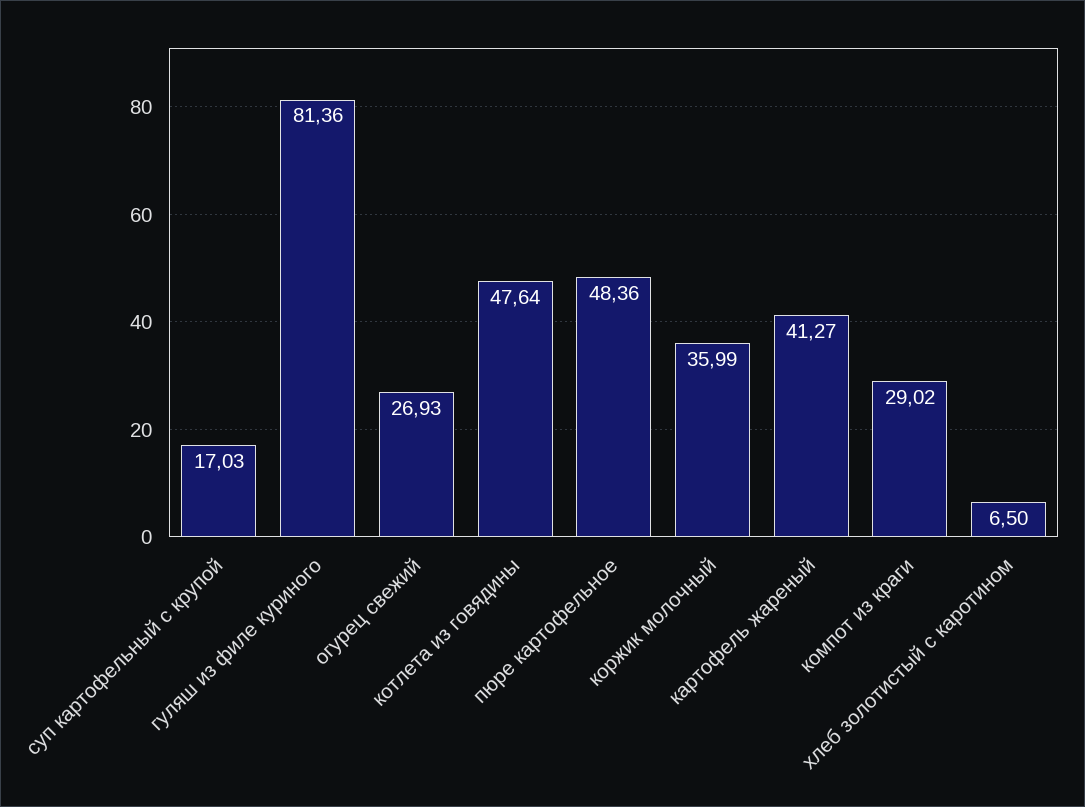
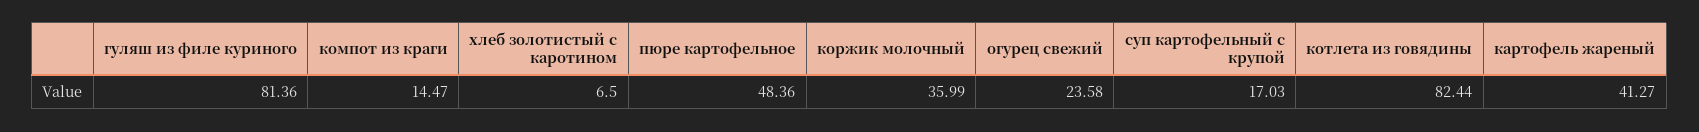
  {
    "суп картофельный с крупой": 17.03,
    "гуляш из филе куриного": 81.36,
-   "огурец свежий": 26.93,
+   "огурец свежий": 23.58,
-   "котлета из говядины": 47.64,
+   "котлета из говядины": 82.44,
    "пюре картофельное": 48.36,
    "коржик молочный": 35.99,
    "картофель жареный": 41.27,
-   "компот из краги": 29.02,
+   "компот из краги": 14.47,
    "хлеб золотистый с каротином": 6.5
  }

